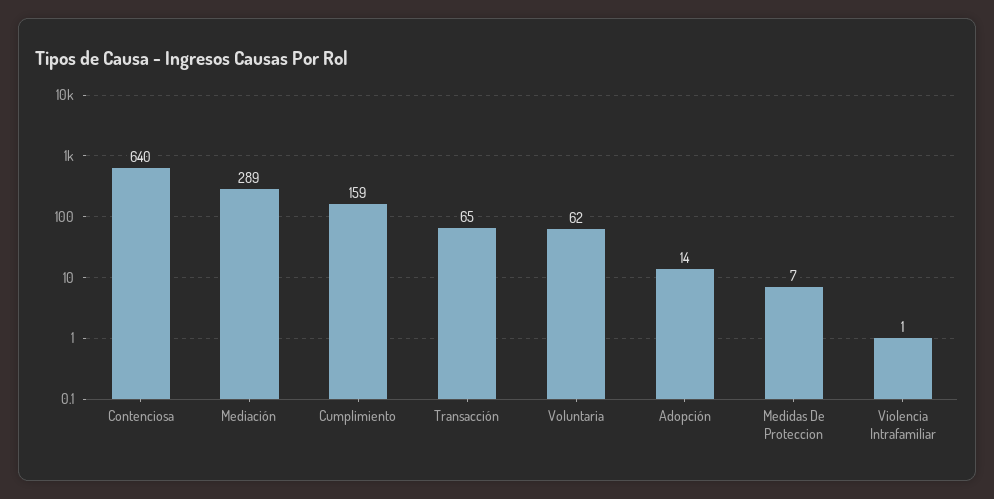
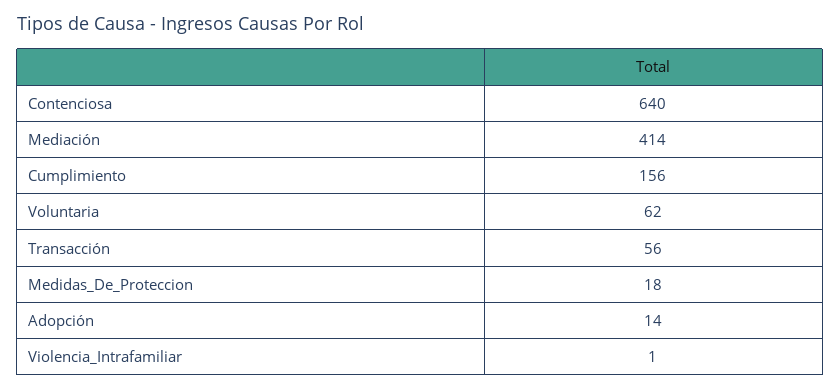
  {
    "Contenciosa": 640,
-   "Mediación": 289,
+   "Mediación": 414,
-   "Cumplimiento": 159,
+   "Cumplimiento": 156,
-   "Transacción": 65,
+   "Transacción": 56,
    "Voluntaria": 62,
    "Adopción": 14,
-   "Medidas De Proteccion": 7,
+   "Medidas De Proteccion": 18,
    "Violencia Intrafamiliar": 1
  }

